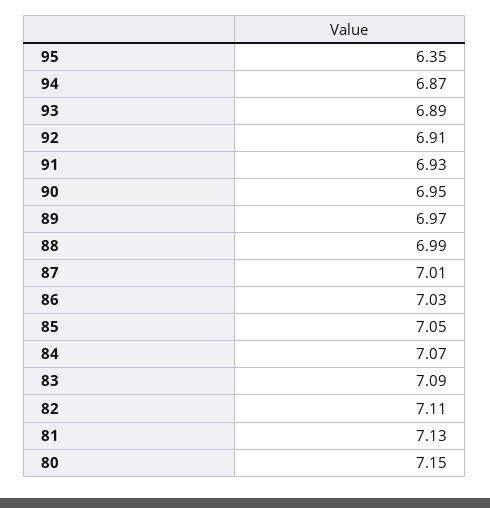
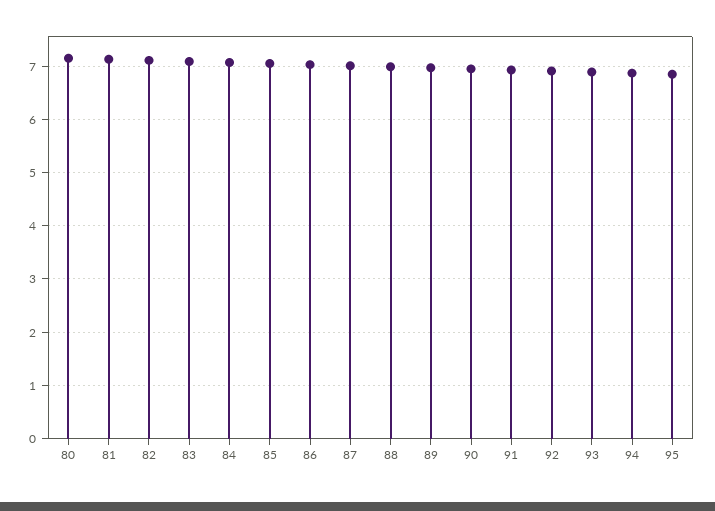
  {
-   "95": 6.35,
+   "95": 6.8,
    "94": 6.87,
    "93": 6.89,
    "92": 6.91,
    "91": 6.93,
    "90": 6.95,
    "89": 6.97,
    "88": 6.99,
    "87": 7.01,
    "86": 7.03,
    "85": 7.05,
    "84": 7.07,
    "83": 7.09,
    "82": 7.11,
    "81": 7.13,
    "80": 7.15
  }

